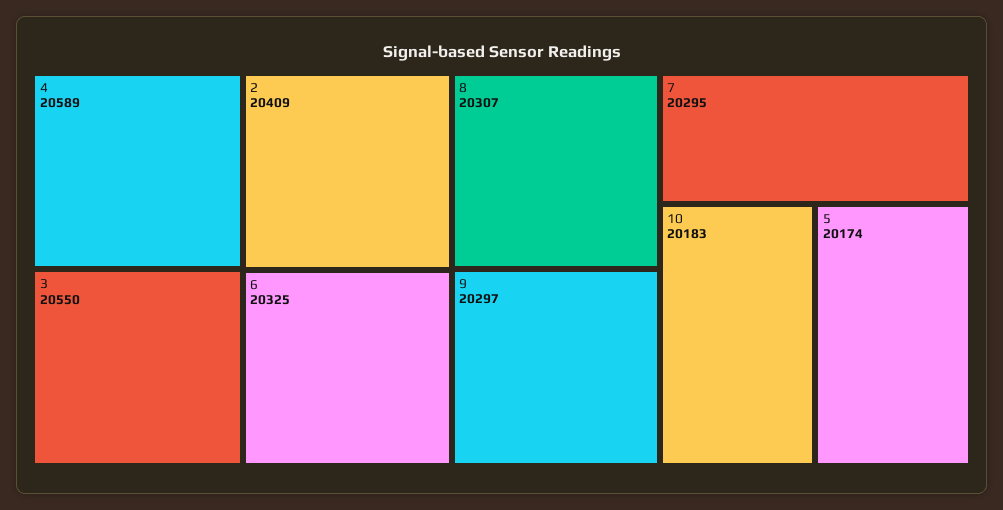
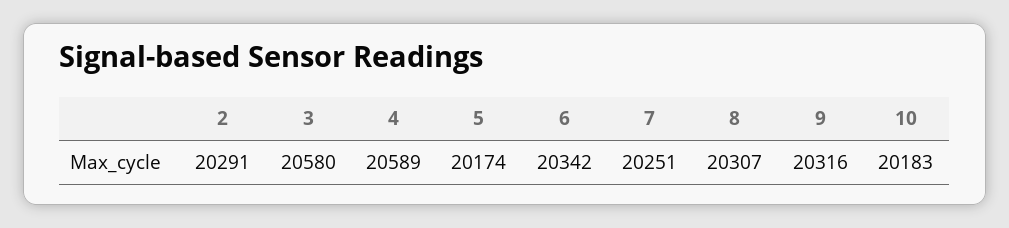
  {
    "4": 20589,
-   "3": 20550,
+   "3": 20580,
-   "2": 20409,
+   "2": 20291,
-   "6": 20325,
+   "6": 20342,
    "8": 20307,
-   "9": 20297,
+   "9": 20316,
-   "7": 20295,
+   "7": 20251,
    "10": 20183,
    "5": 20174
  }

